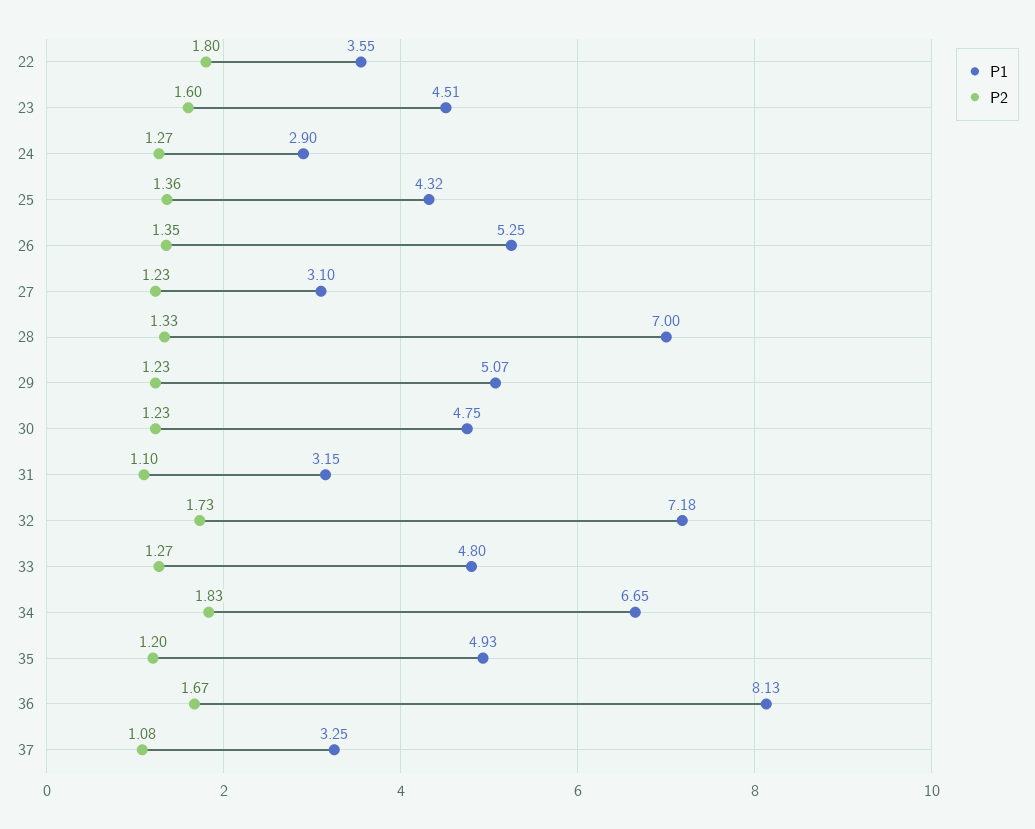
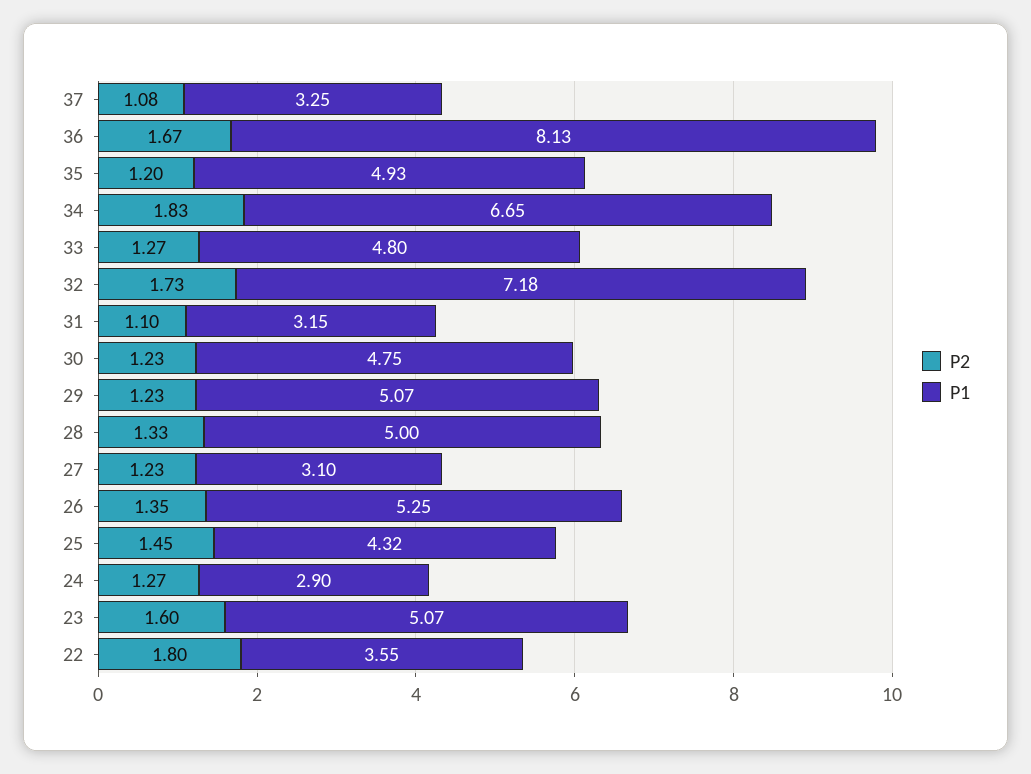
  {
    "P1": {
      "22": 3.55,
-     "23": 4.51,
+     "23": 5.07,
      "24": 2.9,
      "25": 4.32,
      "26": 5.25,
      "27": 3.1,
-     "28": 7,
+     "28": 5,
      "29": 5.07,
      "30": 4.75,
      "31": 3.15,
      "32": 7.18,
      "33": 4.8,
      "34": 6.65,
      "35": 4.93,
      "36": 8.13,
      "37": 3.25
    },
    "P2": {
      "22": 1.8,
      "23": 1.6,
      "24": 1.27,
-     "25": 1.36,
+     "25": 1.45,
      "26": 1.35,
      "27": 1.23,
      "28": 1.33,
      "29": 1.23,
      "30": 1.23,
      "31": 1.1,
      "32": 1.73,
      "33": 1.27,
      "34": 1.83,
      "35": 1.2,
      "36": 1.67,
      "37": 1.08
    }
  }

